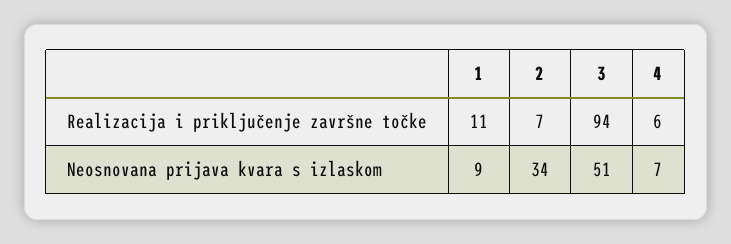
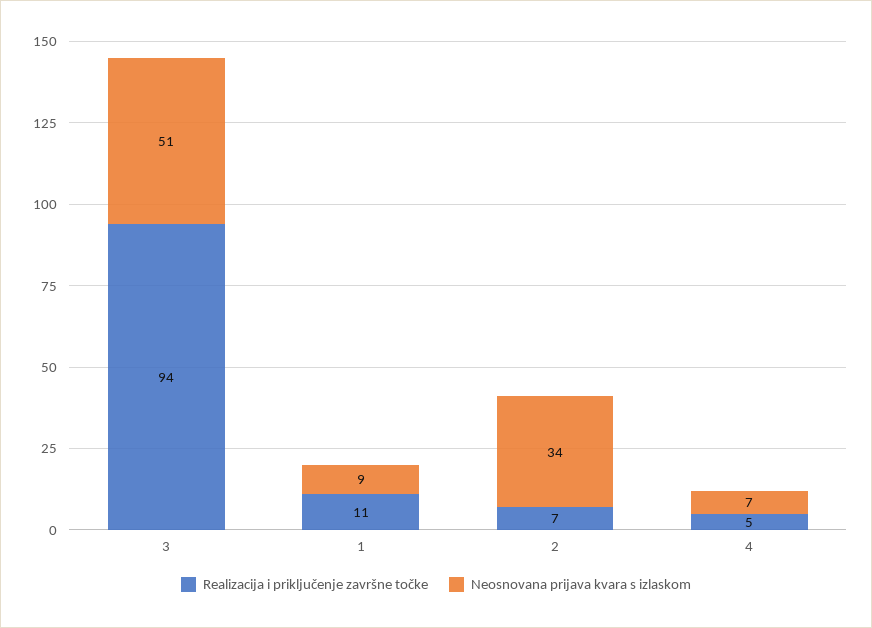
  {
    "Realizacija i priključenje završne točke": {
      "1": 11,
      "2": 7,
      "3": 94,
-     "4": 6
+     "4": 5
    },
    "Neosnovana prijava kvara s izlaskom": {
      "1": 9,
      "2": 34,
      "3": 51,
      "4": 7
    }
  }

